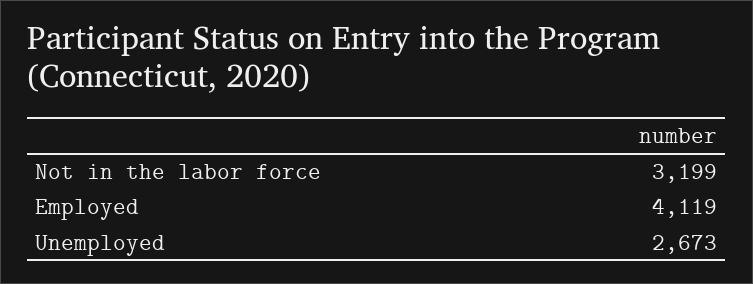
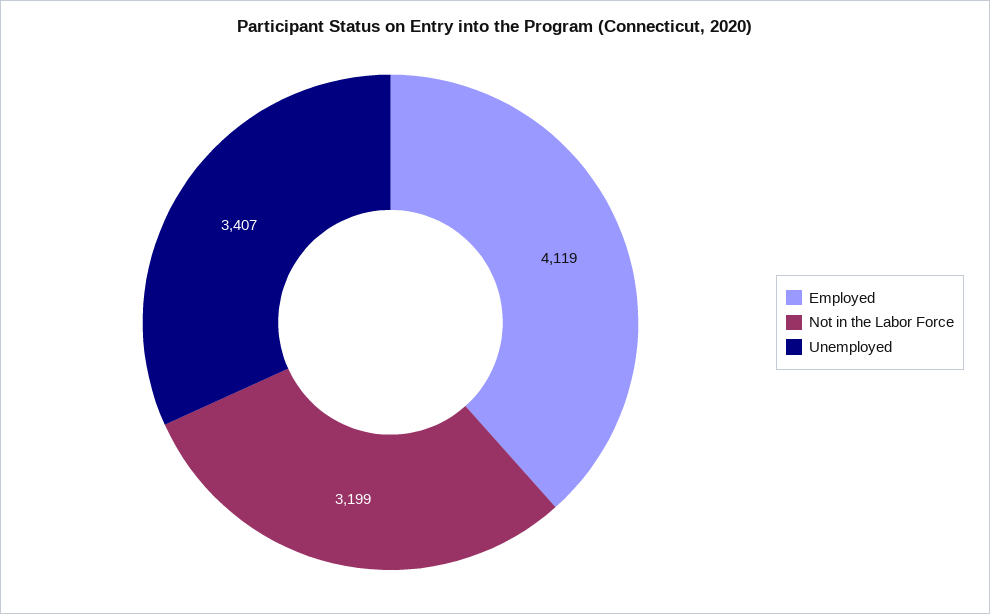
  {
    "Not in the labor force": 3199,
    "Employed": 4119,
-   "Unemployed": 2673
+   "Unemployed": 3407
  }

